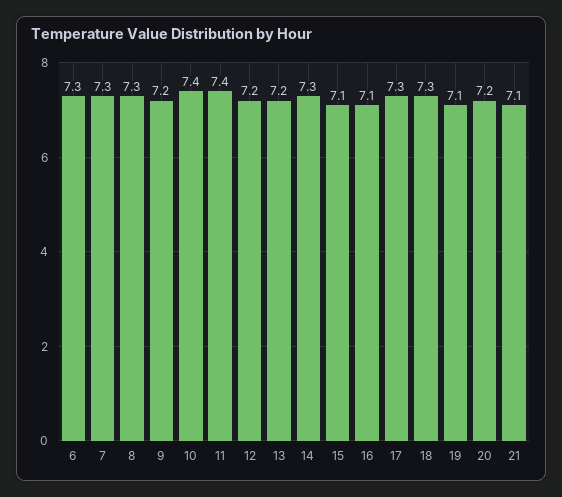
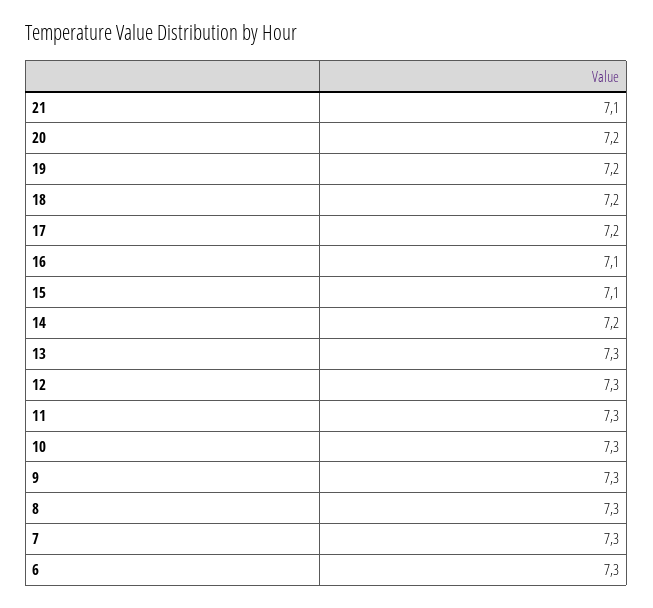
  {
    "6": 7.3,
    "7": 7.3,
    "8": 7.3,
-   "9": 7.2,
+   "9": 7.3,
-   "10": 7.4,
+   "10": 7.3,
-   "11": 7.4,
+   "11": 7.3,
-   "12": 7.2,
+   "12": 7.3,
-   "13": 7.2,
+   "13": 7.3,
-   "14": 7.3,
+   "14": 7.2,
    "15": 7.1,
    "16": 7.1,
-   "17": 7.3,
+   "17": 7.2,
-   "18": 7.3,
+   "18": 7.2,
-   "19": 7.1,
+   "19": 7.2,
    "20": 7.2,
    "21": 7.1
  }

